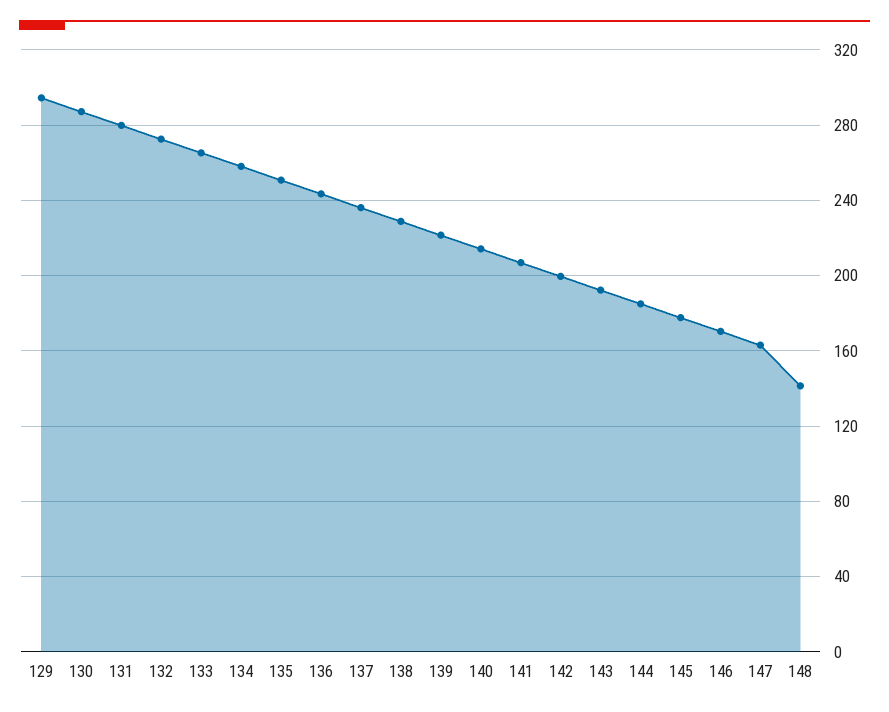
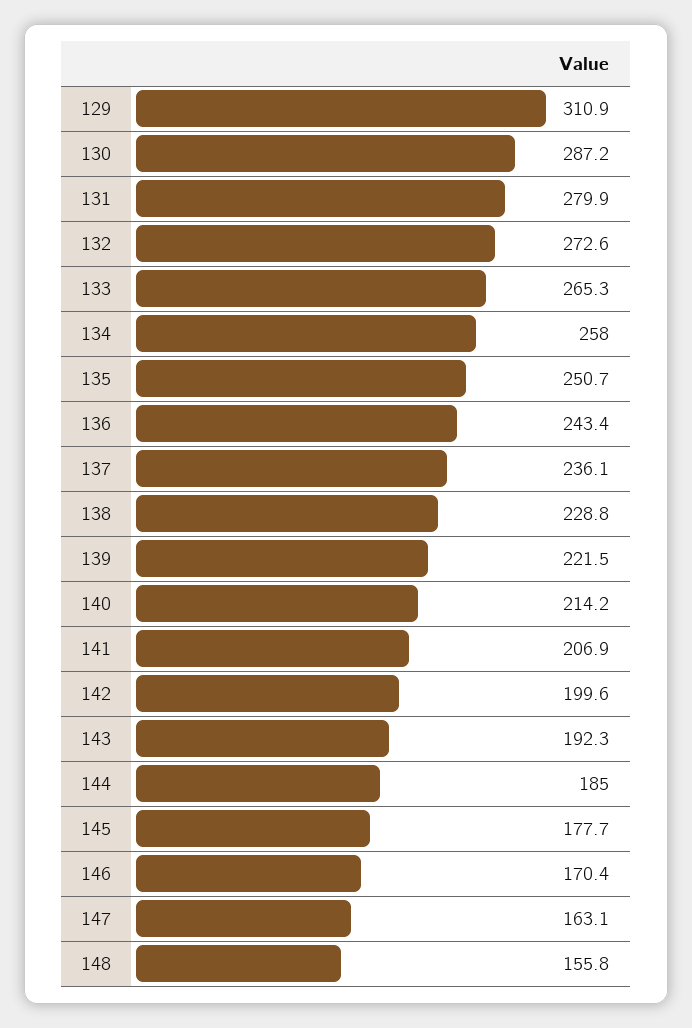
  {
-   "129": 295,
+   "129": 310.9,
    "130": 287.2,
    "131": 279.9,
    "132": 272.6,
    "133": 265.3,
    "134": 258,
    "135": 250.7,
    "136": 243.4,
    "137": 236.1,
    "138": 228.8,
    "139": 221.5,
    "140": 214.2,
    "141": 206.9,
    "142": 199.6,
    "143": 192.3,
    "144": 185,
    "145": 177.7,
    "146": 170.4,
    "147": 163.1,
-   "148": 140
+   "148": 155.8
  }

